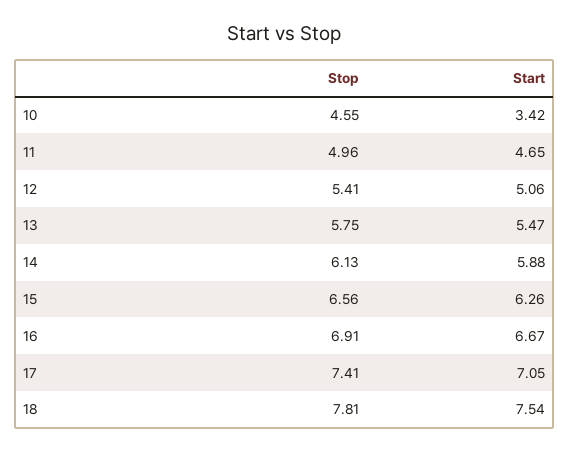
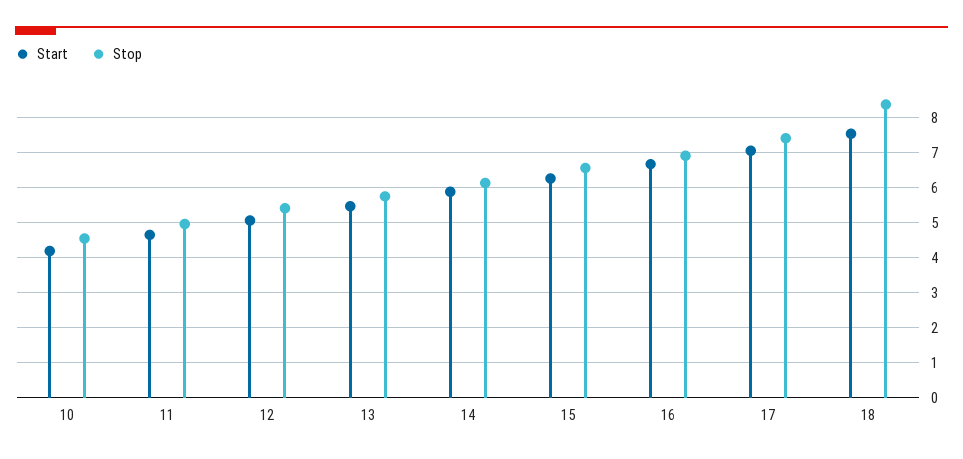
  {
    "Stop": {
      "10": 4.55,
      "11": 4.96,
      "12": 5.41,
      "13": 5.75,
      "14": 6.13,
      "15": 6.56,
      "16": 6.91,
      "17": 7.41,
-     "18": 7.81
+     "18": 8.4
    },
    "Start": {
-     "10": 3.42,
+     "10": 4.2,
      "11": 4.65,
      "12": 5.06,
      "13": 5.47,
      "14": 5.88,
      "15": 6.26,
      "16": 6.67,
      "17": 7.05,
      "18": 7.54
    }
  }

